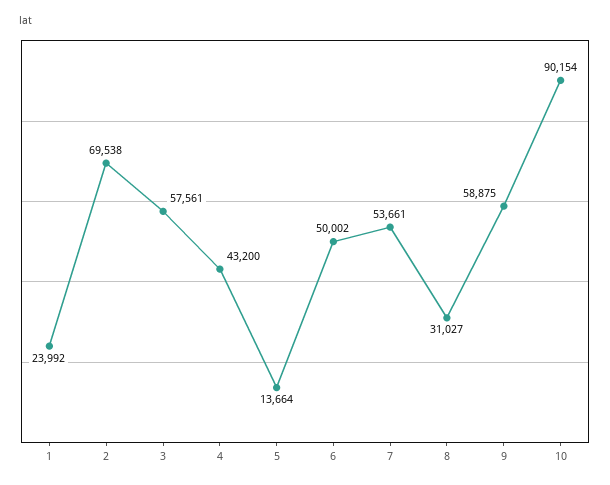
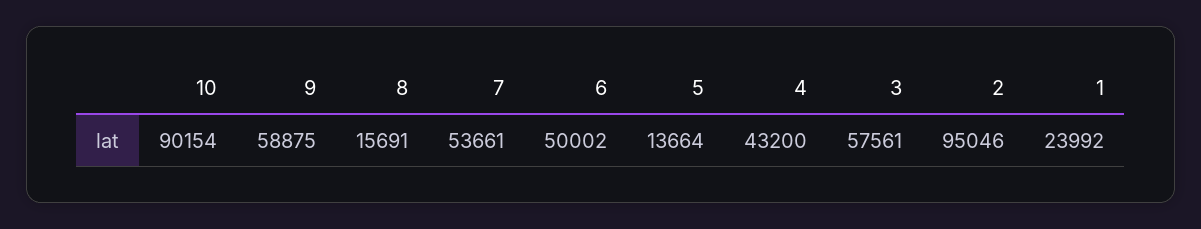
  {
    "1": 23992,
-   "2": 69538,
+   "2": 95046,
    "3": 57561,
    "4": 43200,
    "5": 13664,
    "6": 50002,
    "7": 53661,
-   "8": 31027,
+   "8": 15691,
    "9": 58875,
    "10": 90154
  }

